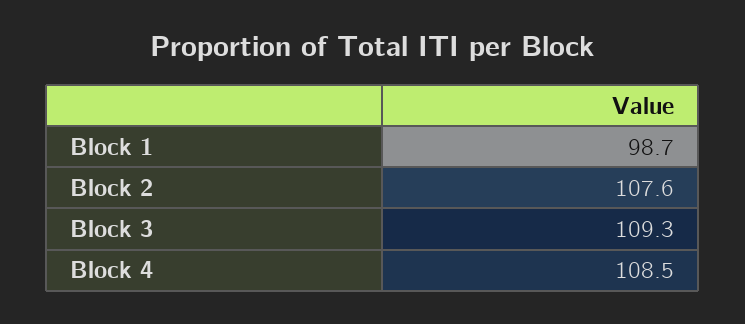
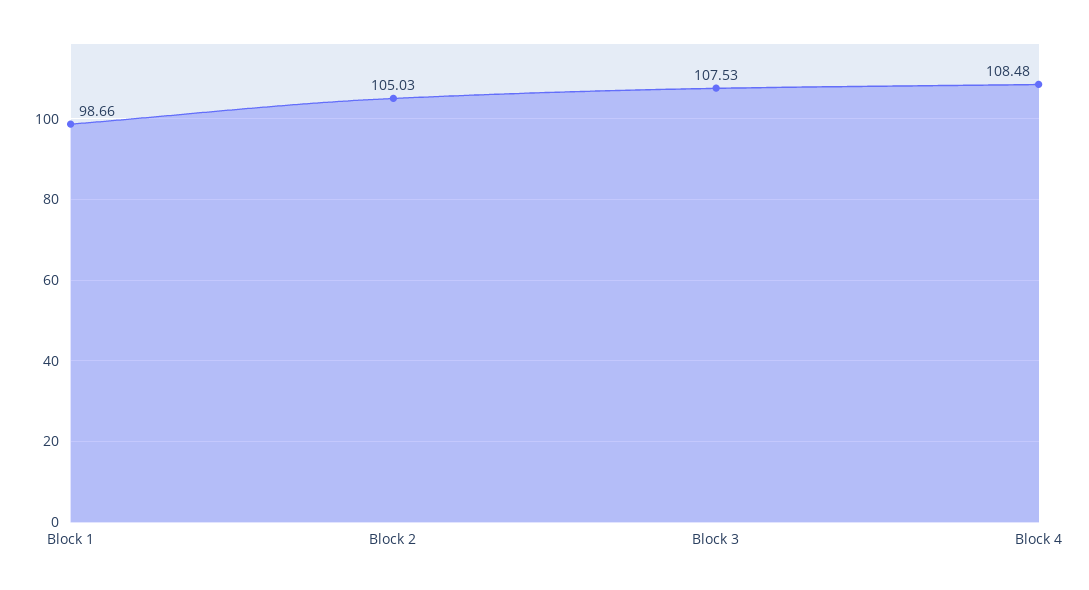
  {
    "Block 1": 98.66,
-   "Block 2": 107.6,
+   "Block 2": 105.03,
-   "Block 3": 109.3,
+   "Block 3": 107.53,
    "Block 4": 108.48
  }

